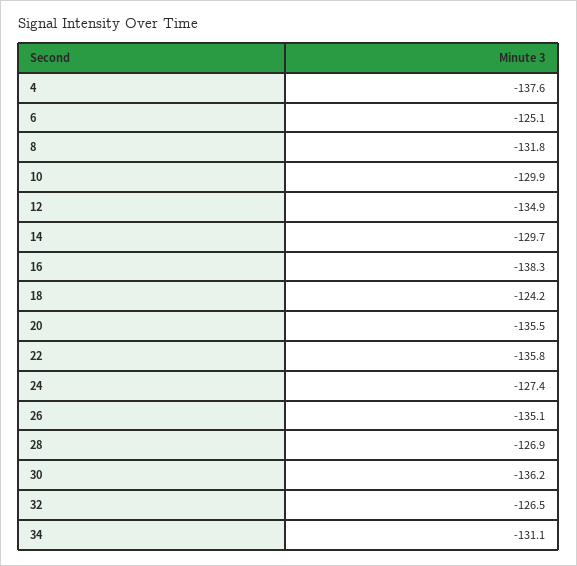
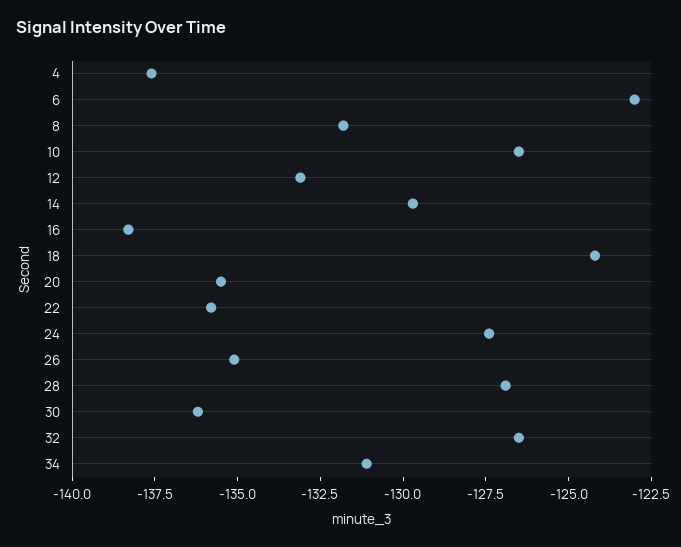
  {
    "4": -137.6,
-   "6": -125.1,
+   "6": -123,
    "8": -131.8,
-   "10": -129.9,
+   "10": -126.5,
-   "12": -134.9,
+   "12": -133,
    "14": -129.7,
    "16": -138.3,
    "18": -124.2,
    "20": -135.5,
    "22": -135.8,
    "24": -127.4,
    "26": -135.1,
    "28": -126.9,
    "30": -136.2,
    "32": -126.5,
    "34": -131.1
  }

